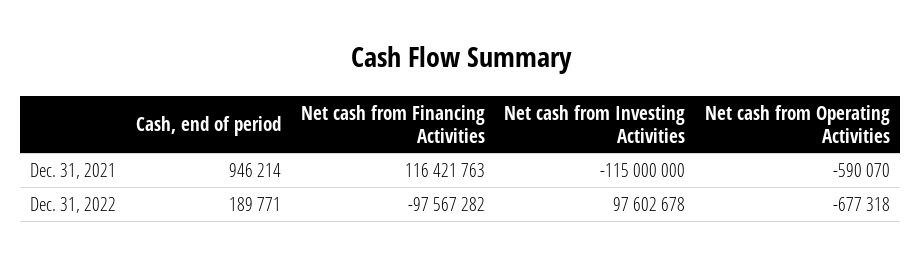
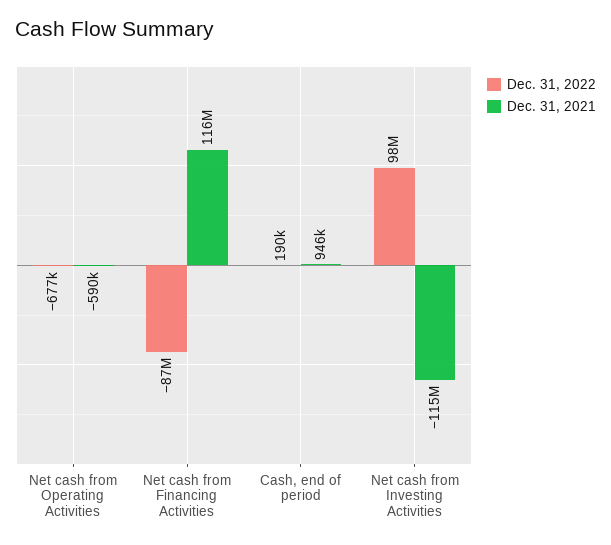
  {
    "Dec. 31, 2021": {
      "Cash, end of period": 946214,
      "Net cash from Financing Activities": 116421763,
      "Net cash from Investing Activities": -115000000,
      "Net cash from Operating Activities": -590070
    },
    "Dec. 31, 2022": {
      "Cash, end of period": 189771,
-     "Net cash from Financing Activities": -97567282,
+     "Net cash from Financing Activities": -87000000,
      "Net cash from Investing Activities": 97602678,
      "Net cash from Operating Activities": -677318
    }
  }

